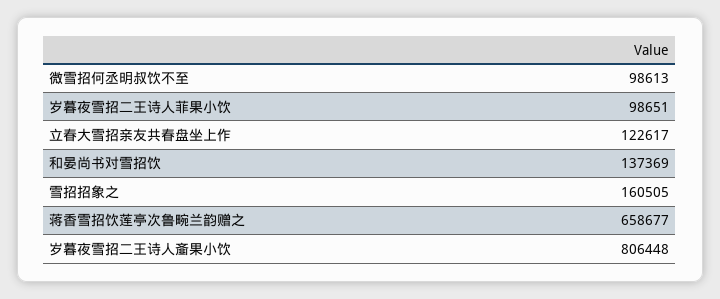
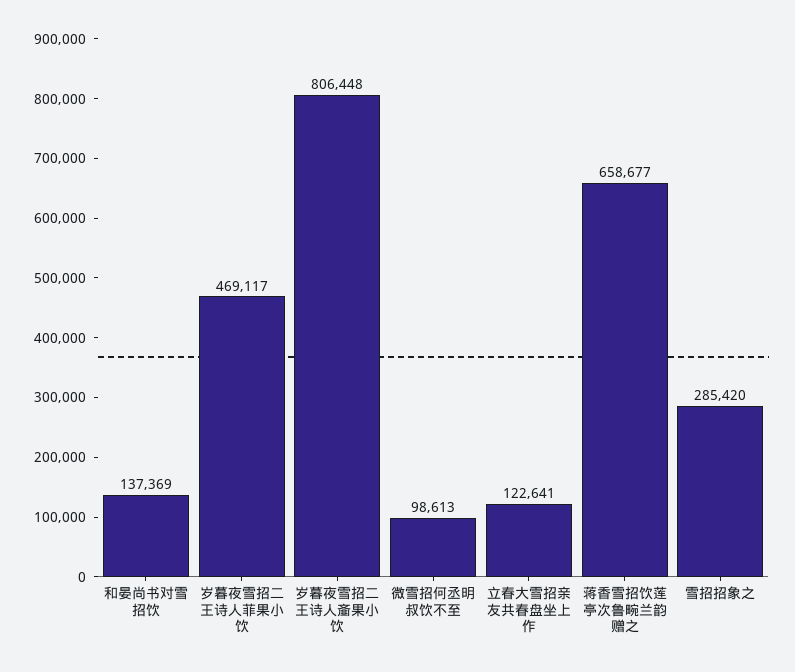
  {
    "微雪招何丞明叔饮不至": 98613,
-   "岁暮夜雪招二王诗人菲果小饮": 98651,
+   "岁暮夜雪招二王诗人菲果小饮": 469117,
-   "立春大雪招亲友共春盘坐上作": 122617,
+   "立春大雪招亲友共春盘坐上作": 122641,
    "和晏尚书对雪招饮": 137369,
-   "雪招招象之": 160505,
+   "雪招招象之": 285420,
    "蒋香雪招饮莲亭次鲁畹兰韵赠之": 658677,
    "岁暮夜雪招二王诗人齑果小饮": 806448
  }

